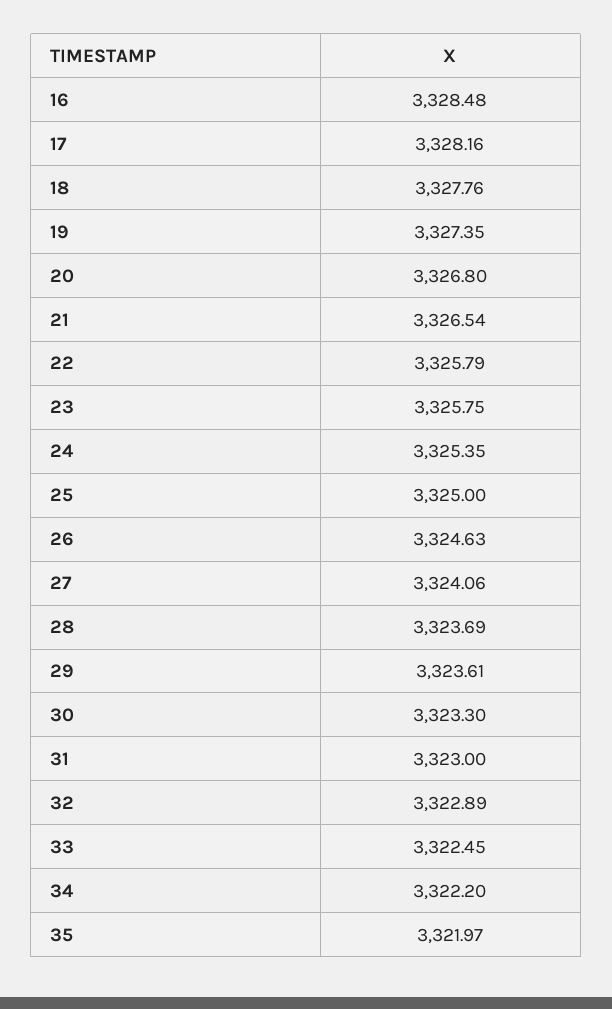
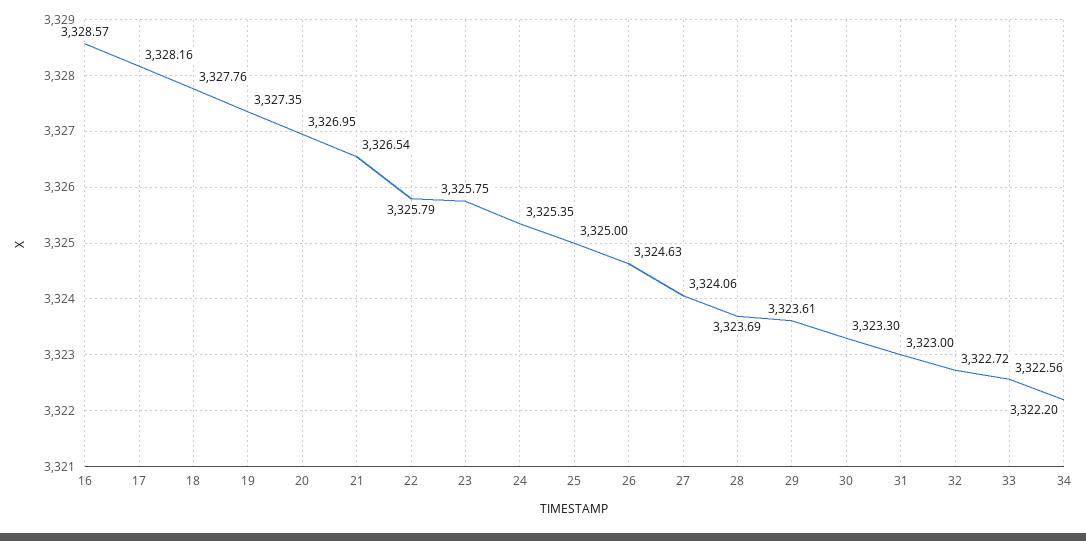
  {
-   "16": 3328.48,
+   "16": 3328.57,
    "17": 3328.16,
    "18": 3327.76,
    "19": 3327.35,
-   "20": 3326.8,
+   "20": 3326.95,
    "21": 3326.54,
    "22": 3325.79,
    "23": 3325.75,
    "24": 3325.35,
    "25": 3325,
    "26": 3324.63,
    "27": 3324.06,
    "28": 3323.69,
    "29": 3323.61,
    "30": 3323.3,
    "31": 3323,
-   "32": 3322.89,
+   "32": 3322.72,
-   "33": 3322.45,
+   "33": 3322.56,
-   "34": 3322.2,
+   "34": 3322.2
-   "35": 3321.97
  }

